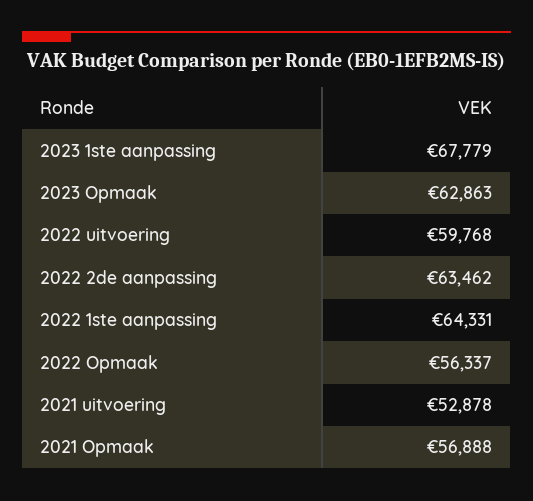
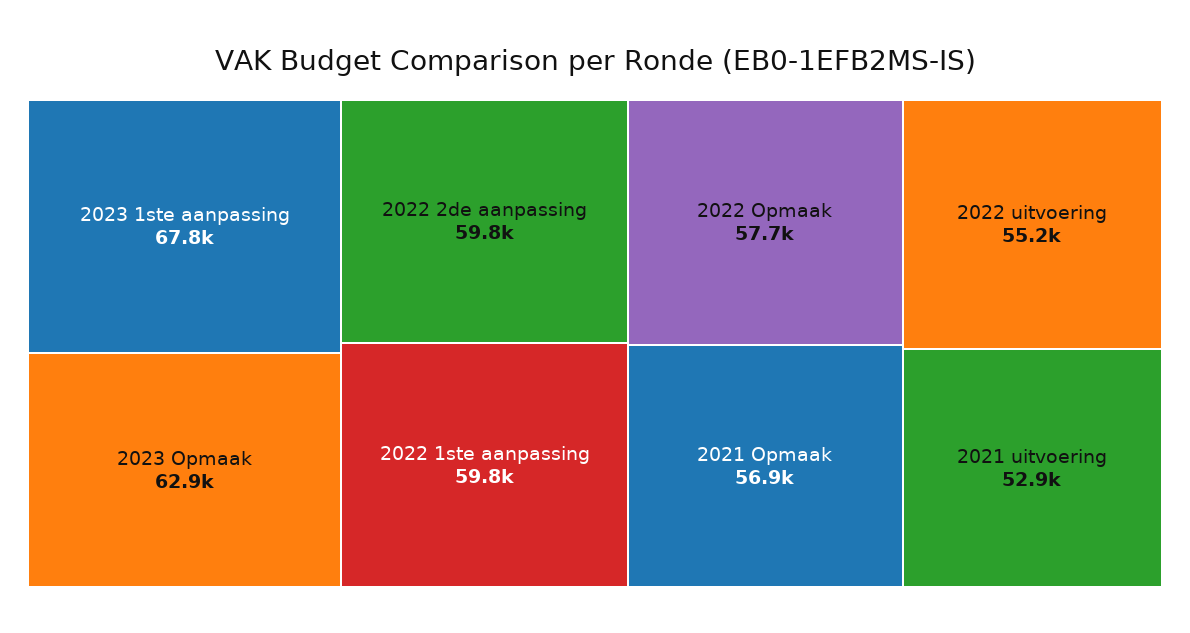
  {
    "2023 1ste aanpassing": 67779,
    "2023 Opmaak": 62863,
-   "2022 uitvoering": 59768,
+   "2022 uitvoering": 55200,
-   "2022 2de aanpassing": 63462,
+   "2022 2de aanpassing": 59800,
-   "2022 1ste aanpassing": 64331,
+   "2022 1ste aanpassing": 59800,
-   "2022 Opmaak": 56337,
+   "2022 Opmaak": 57700,
    "2021 uitvoering": 52878,
    "2021 Opmaak": 56888
  }

